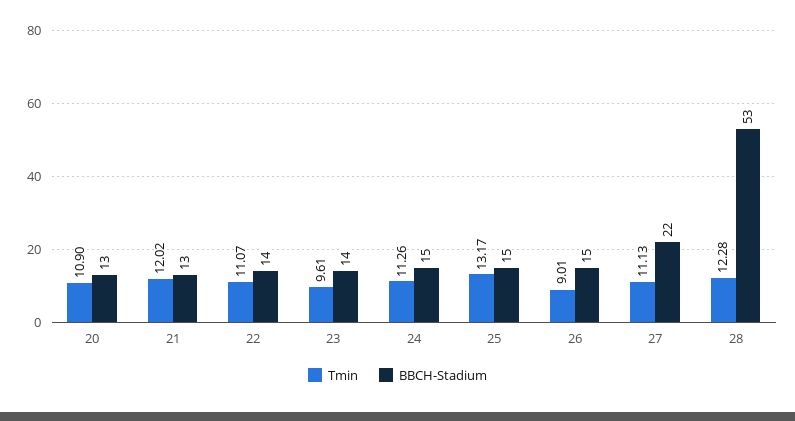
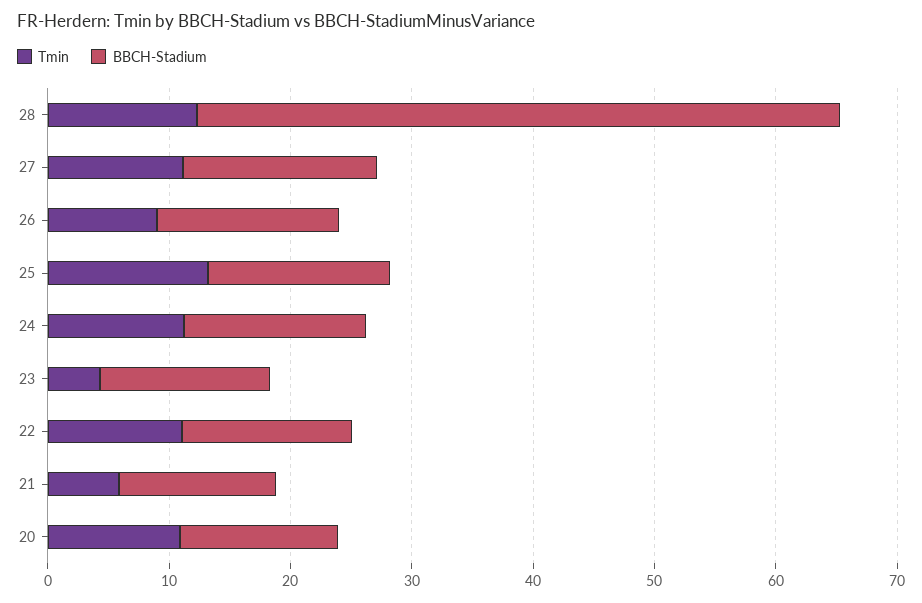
  {
    "Tmin": {
      "20": 10.9,
-     "21": 12.02,
+     "21": 6,
      "22": 11.07,
-     "23": 9.61,
+     "23": 4,
      "24": 11.26,
      "25": 13.17,
      "26": 9.01,
      "27": 11.13,
      "28": 12.28
    },
    "BBCH-Stadium": {
      "20": 13,
      "21": 13,
      "22": 14,
      "23": 14,
      "24": 15,
      "25": 15,
      "26": 15,
-     "27": 22,
+     "27": 16,
      "28": 53
    }
  }

